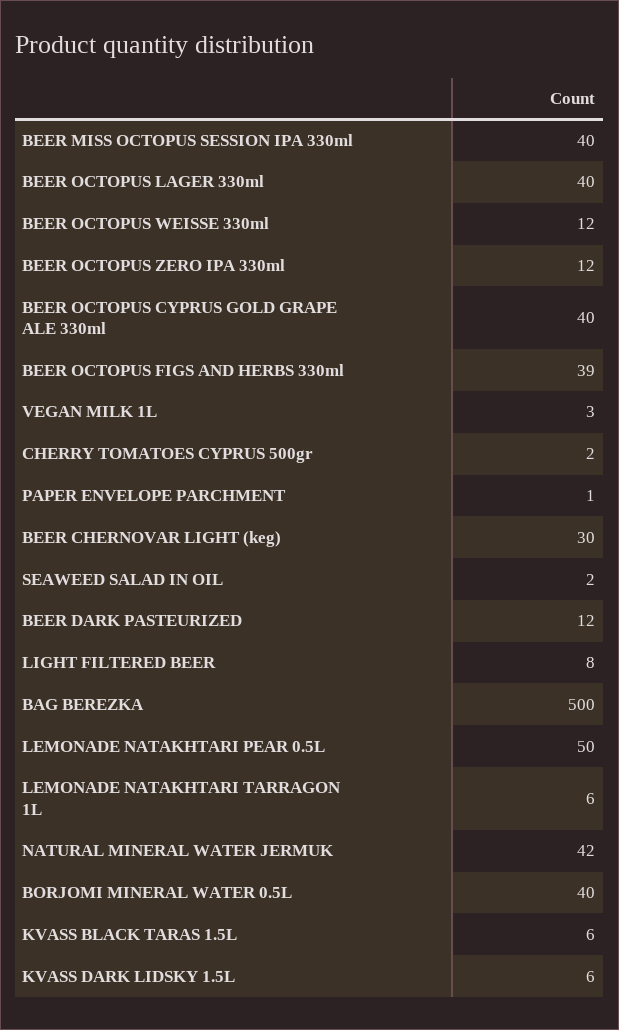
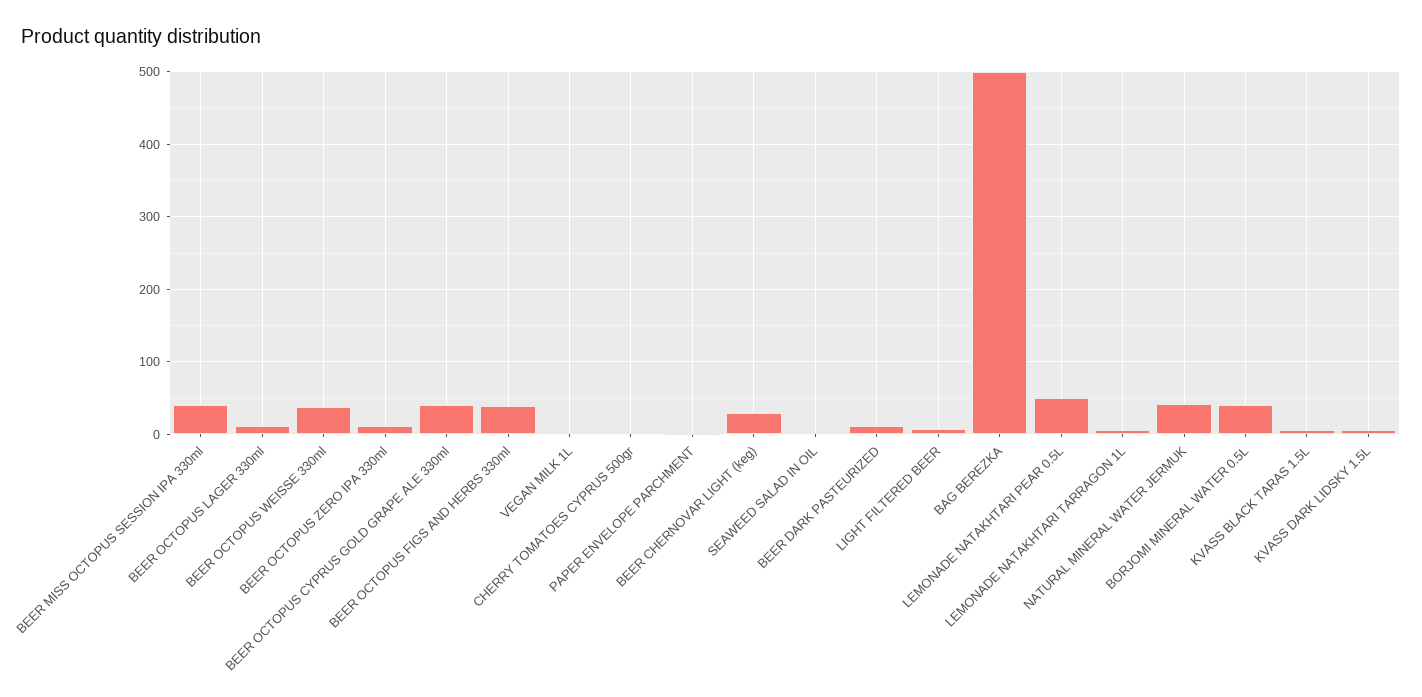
  {
    "BEER MISS OCTOPUS SESSION IPA 330ml": 40,
-   "BEER OCTOPUS LAGER 330ml": 40,
+   "BEER OCTOPUS LAGER 330ml": 10,
-   "BEER OCTOPUS WEISSE 330ml": 12,
+   "BEER OCTOPUS WEISSE 330ml": 40,
    "BEER OCTOPUS ZERO IPA 330ml": 12,
    "BEER OCTOPUS CYPRUS GOLD GRAPE ALE 330ml": 40,
    "BEER OCTOPUS FIGS AND HERBS 330ml": 39,
    "VEGAN MILK 1L": 3,
    "CHERRY TOMATOES CYPRUS 500gr": 2,
    "PAPER ENVELOPE PARCHMENT": 1,
    "BEER CHERNOVAR LIGHT (keg)": 30,
    "SEAWEED SALAD IN OIL": 2,
    "BEER DARK PASTEURIZED": 12,
    "LIGHT FILTERED BEER": 8,
    "BAG BEREZKA": 500,
    "LEMONADE NATAKHTARI PEAR 0.5L": 50,
    "LEMONADE NATAKHTARI TARRAGON 1L": 6,
    "NATURAL MINERAL WATER JERMUK": 42,
    "BORJOMI MINERAL WATER 0.5L": 40,
    "KVASS BLACK TARAS 1.5L": 6,
    "KVASS DARK LIDSKY 1.5L": 6
  }

